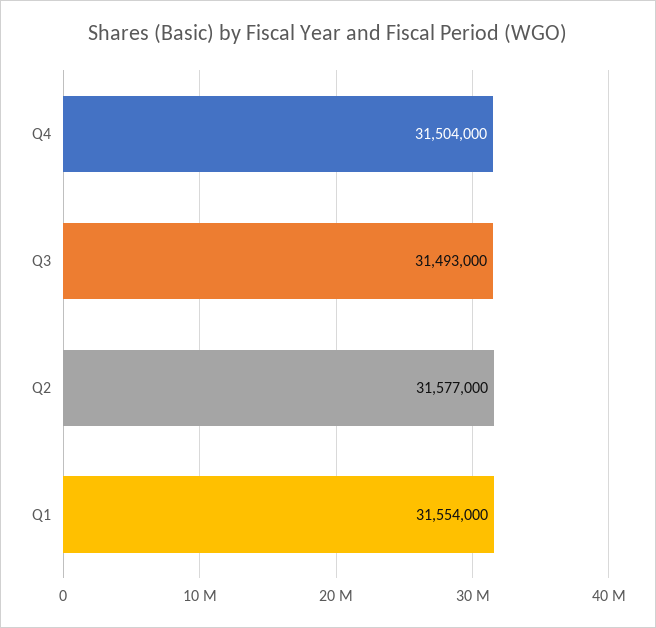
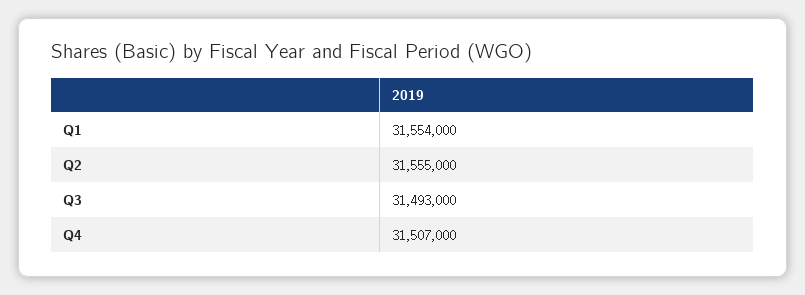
  {
-   "Q4": 31504000,
+   "Q4": 31507000,
    "Q3": 31493000,
-   "Q2": 31577000,
+   "Q2": 31555000,
    "Q1": 31554000
  }

